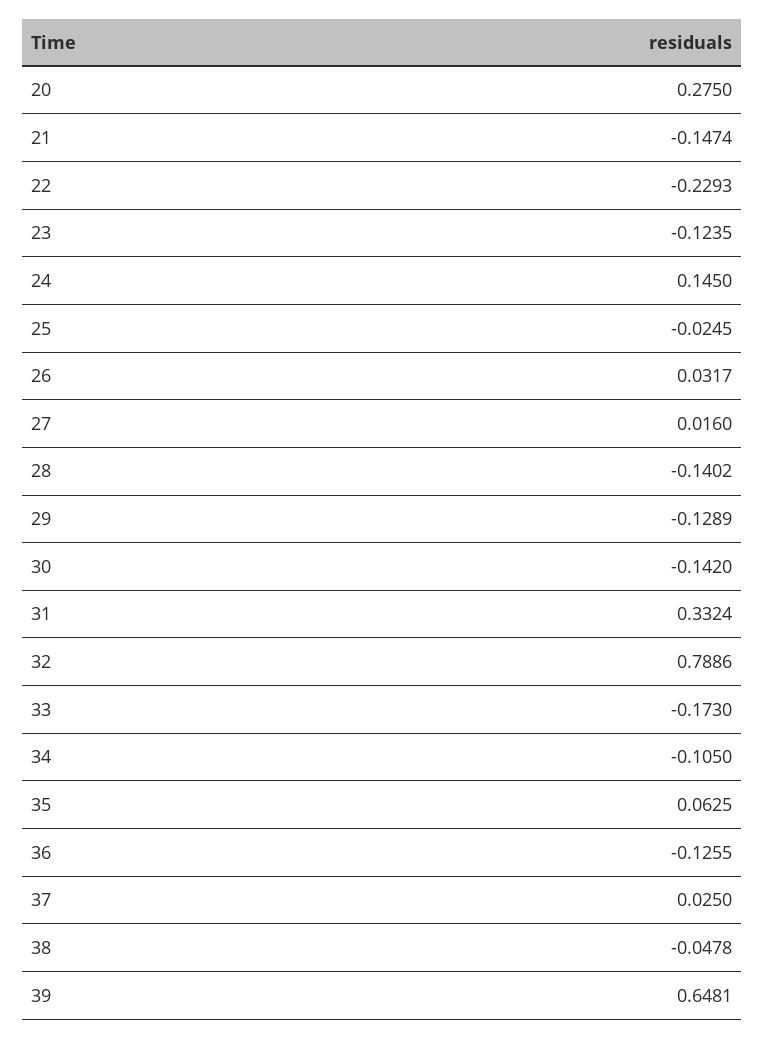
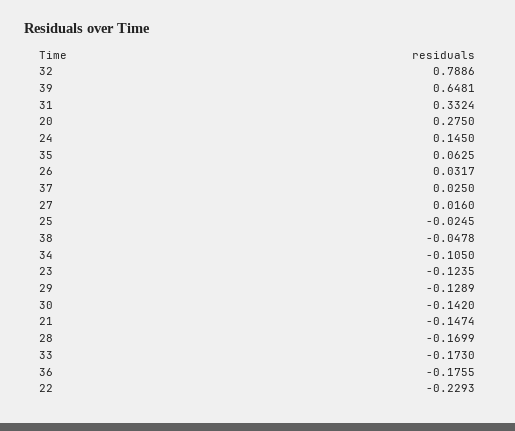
  {
    "20": 0.275,
    "21": -0.1474,
    "22": -0.2293,
    "23": -0.1235,
    "24": 0.145,
    "25": -0.0245,
    "26": 0.0317,
    "27": 0.016,
-   "28": -0.1402,
+   "28": -0.1699,
    "29": -0.1289,
    "30": -0.142,
    "31": 0.3324,
    "32": 0.7886,
    "33": -0.173,
    "34": -0.105,
    "35": 0.0625,
-   "36": -0.1255,
+   "36": -0.1755,
    "37": 0.025,
    "38": -0.0478,
    "39": 0.6481
  }

